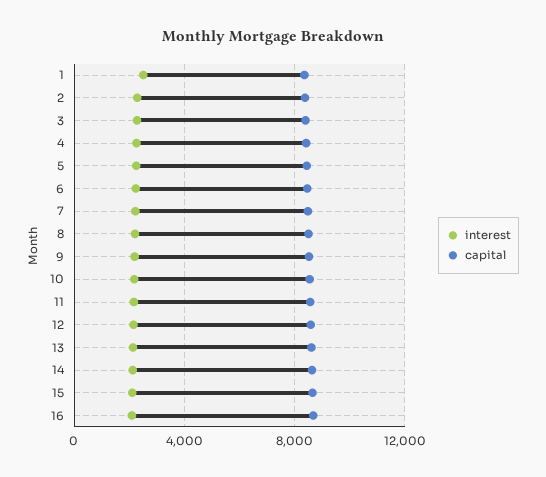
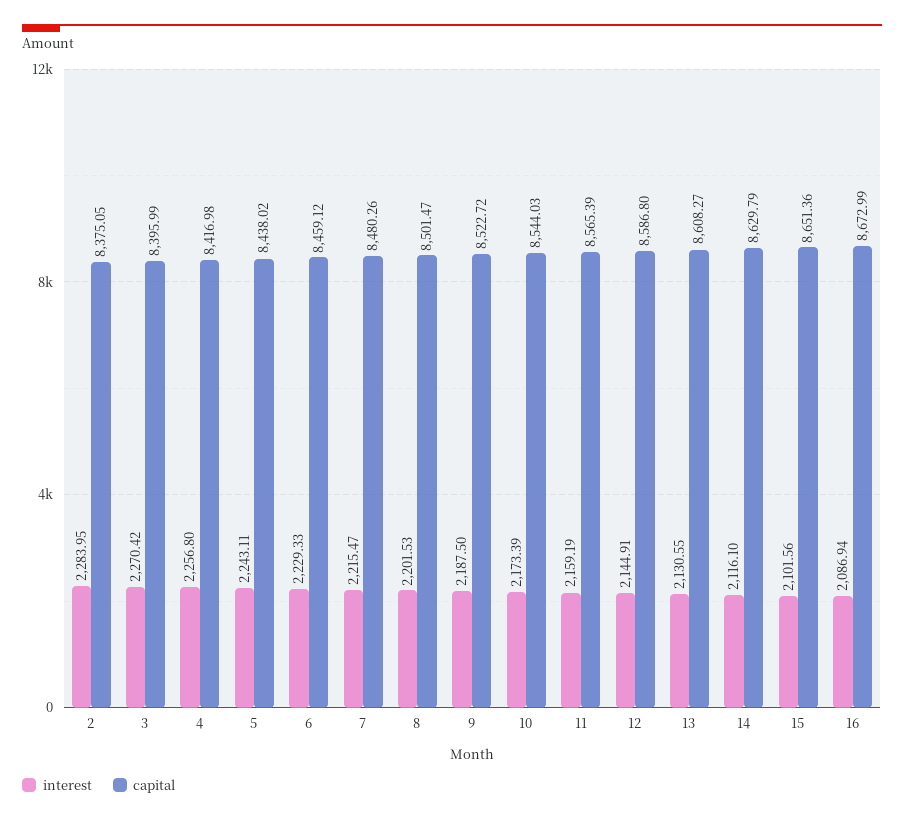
  {
    "interest": {
-     "1": 2500,
      "2": 2283.95,
      "3": 2270.42,
      "4": 2256.8,
      "5": 2243.11,
      "6": 2229.33,
      "7": 2215.47,
      "8": 2201.53,
      "9": 2187.5,
      "10": 2173.39,
      "11": 2159.19,
      "12": 2144.91,
      "13": 2130.55,
      "14": 2116.1,
      "15": 2101.56,
      "16": 2086.94
    },
    "capital": {
-     "1": 8500,
      "2": 8375.05,
      "3": 8395.99,
      "4": 8416.98,
      "5": 8438.02,
      "6": 8459.12,
      "7": 8480.26,
      "8": 8501.47,
      "9": 8522.72,
      "10": 8544.03,
      "11": 8565.39,
      "12": 8586.8,
      "13": 8608.27,
      "14": 8629.79,
      "15": 8651.36,
      "16": 8672.99
    }
  }

